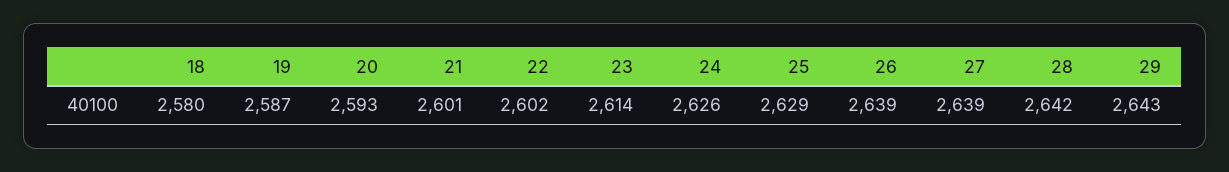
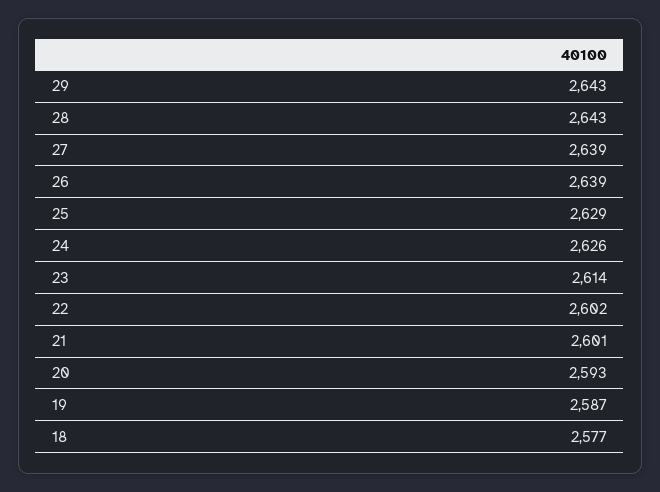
  {
-   "18": 2580,
+   "18": 2577,
    "19": 2587,
    "20": 2593,
    "21": 2601,
    "22": 2602,
    "23": 2614,
    "24": 2626,
    "25": 2629,
    "26": 2639,
    "27": 2639,
-   "28": 2642,
+   "28": 2643,
    "29": 2643
  }

